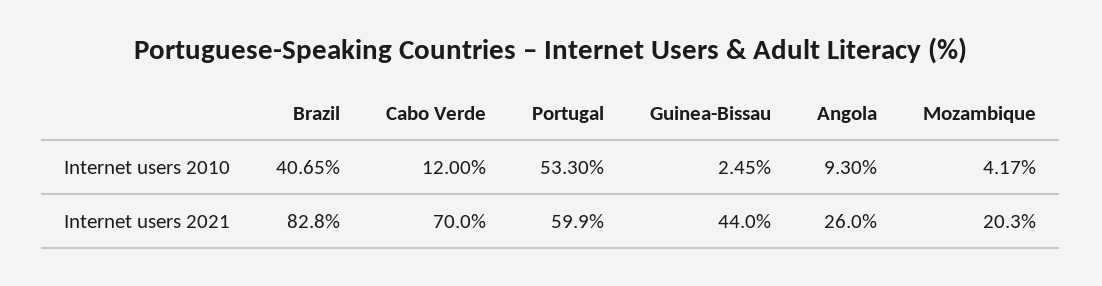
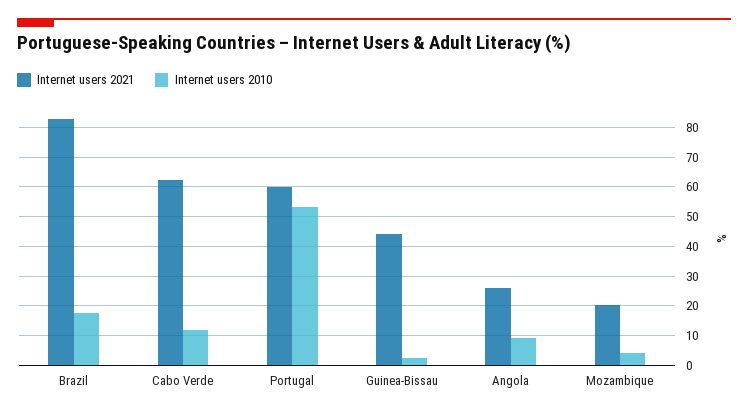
  {
    "Internet users 2010": {
-     "Brazil": 40.65,
+     "Brazil": 17.5,
      "Cabo Verde": 12,
      "Portugal": 53.3,
      "Guinea-Bissau": 2.45,
      "Angola": 9.3,
      "Mozambique": 4.17
    },
    "Internet users 2021": {
      "Brazil": 82.8,
-     "Cabo Verde": 70,
+     "Cabo Verde": 62.5,
      "Portugal": 59.9,
      "Guinea-Bissau": 44,
      "Angola": 26,
      "Mozambique": 20.3
    }
  }

